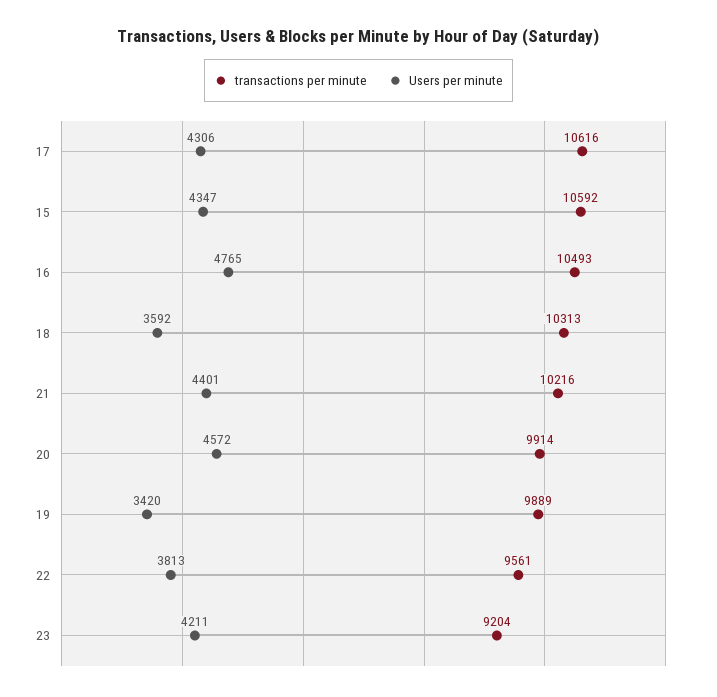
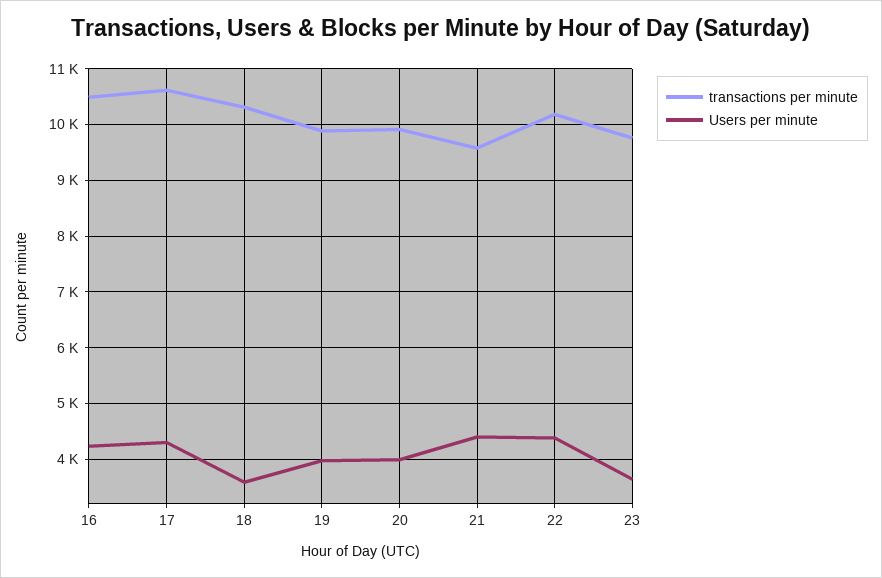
  {
    "transactions per minute": {
      "17": 10616,
-     "15": 10592,
      "16": 10493,
      "18": 10313,
-     "21": 10216,
+     "21": 9600,
      "20": 9914,
      "19": 9889,
-     "22": 9561,
+     "22": 10200,
-     "23": 9204
+     "23": 9800
    },
    "Users per minute": {
      "17": 4306,
-     "15": 4347,
-     "16": 4765,
+     "16": 4200,
      "18": 3592,
      "21": 4401,
-     "20": 4572,
+     "20": 4000,
-     "19": 3420,
+     "19": 4000,
-     "22": 3813,
+     "22": 4400,
-     "23": 4211
+     "23": 3600
    }
  }

